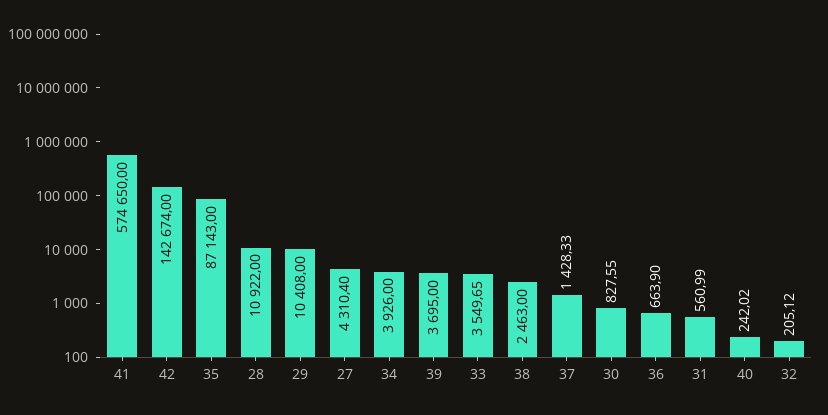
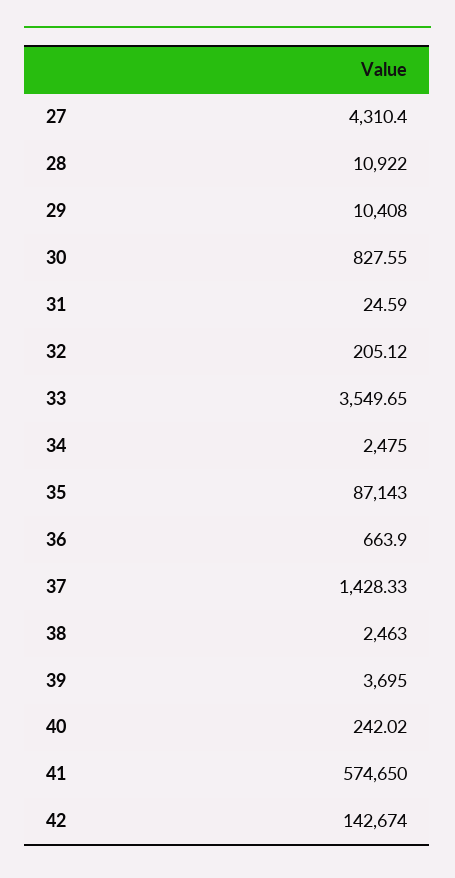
  {
    "41": 574650,
    "42": 142674,
    "35": 87143,
    "28": 10922,
    "29": 10408,
    "27": 4310.4,
-   "34": 3926,
+   "34": 2475,
    "39": 3695,
    "33": 3549.65,
    "38": 2463,
    "37": 1428.33,
    "30": 827.55,
    "36": 663.9,
-   "31": 560.99,
+   "31": 24.59,
    "40": 242.02,
    "32": 205.12
  }

